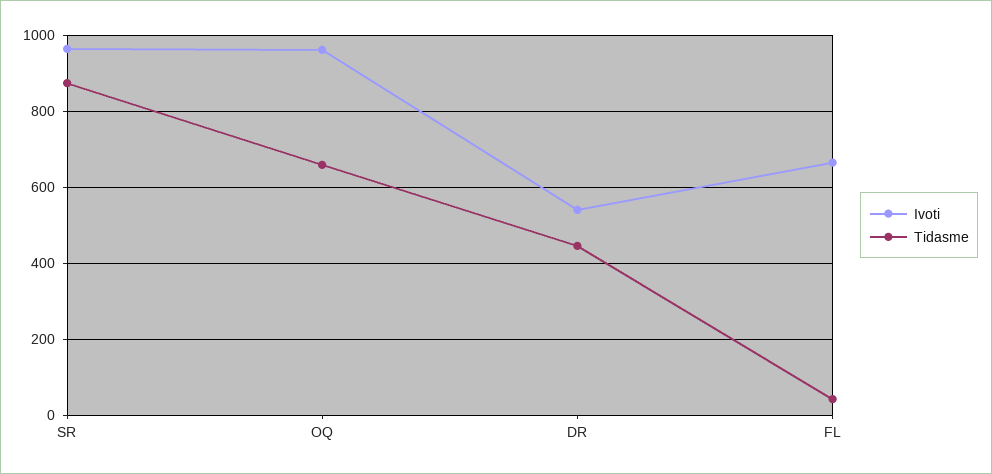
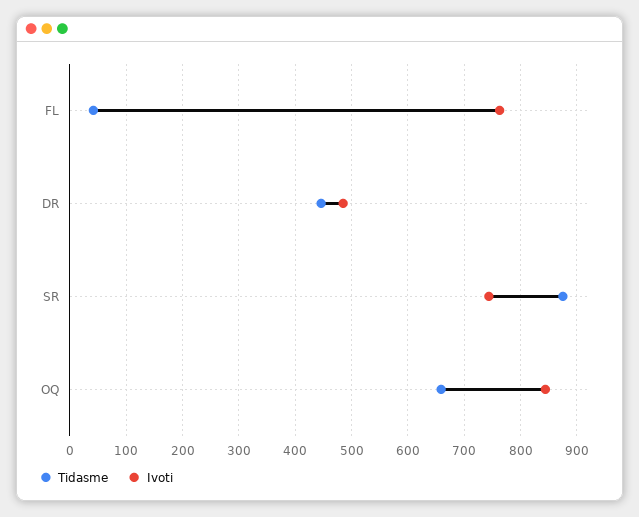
  {
    "Ivoti": {
-     "SR": 960,
+     "SR": 740,
-     "OQ": 960,
+     "OQ": 840,
-     "DR": 540,
+     "DR": 480,
-     "FL": 660
+     "FL": 760
    },
    "Tidasme": {
      "SR": 880,
      "OQ": 660,
      "DR": 440,
      "FL": 40
    }
  }

